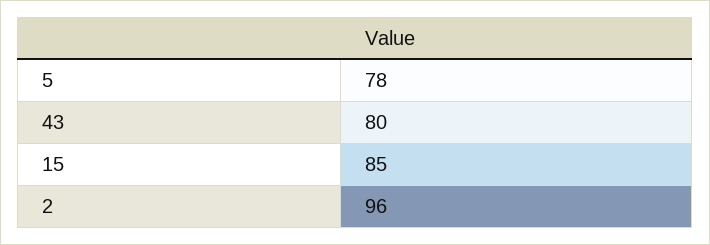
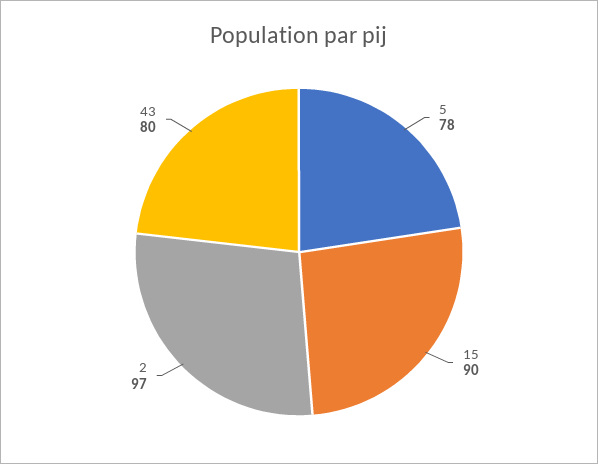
  {
    "5": 78,
    "43": 80,
-   "15": 85,
+   "15": 90,
-   "2": 96
+   "2": 97
  }

